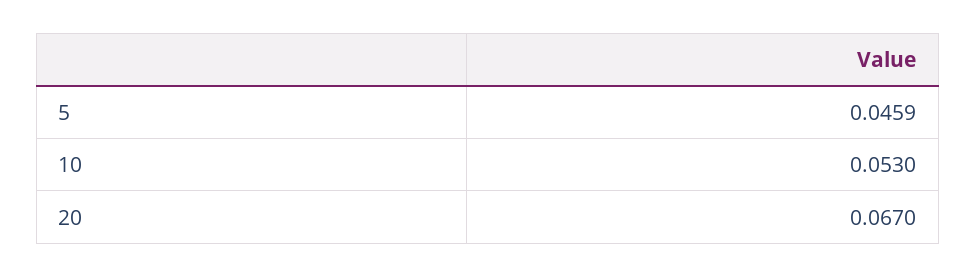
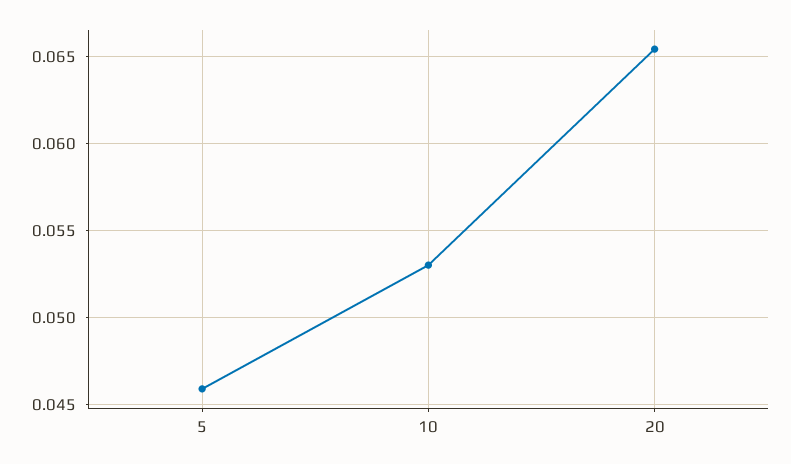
  {
    "5": 0.0459,
    "10": 0.053,
-   "20": 0.067
+   "20": 0.0655
  }

